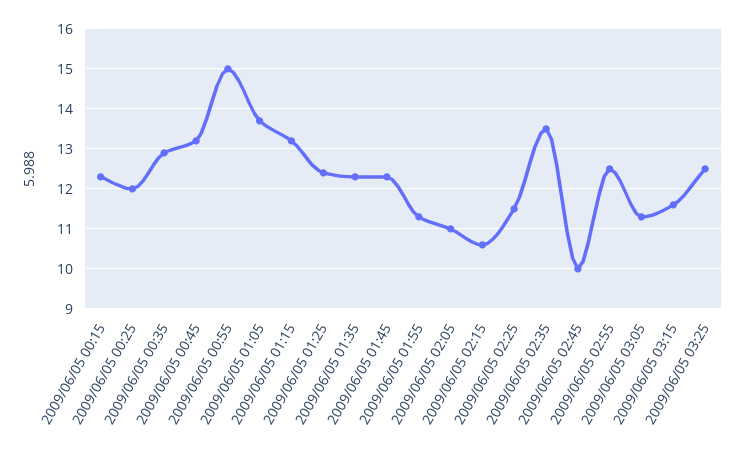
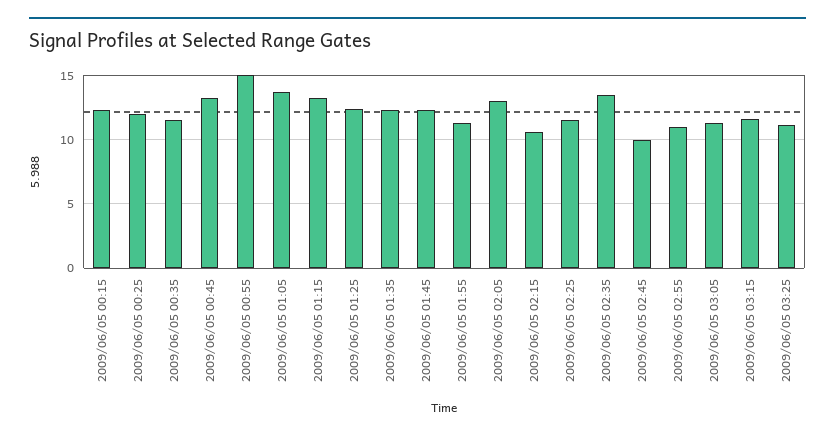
  {
    "2009/06/05 00:15": 12.5,
    "2009/06/05 00:25": 12,
-   "2009/06/05 00:35": 13,
+   "2009/06/05 00:35": 11.5,
    "2009/06/05 00:45": 13,
    "2009/06/05 00:55": 15,
    "2009/06/05 01:05": 13.5,
    "2009/06/05 01:15": 13,
    "2009/06/05 01:25": 12.5,
    "2009/06/05 01:35": 12.5,
    "2009/06/05 01:45": 12.5,
    "2009/06/05 01:55": 11.5,
-   "2009/06/05 02:05": 11,
+   "2009/06/05 02:05": 13,
    "2009/06/05 02:15": 10.5,
    "2009/06/05 02:25": 11.5,
    "2009/06/05 02:35": 13.5,
    "2009/06/05 02:45": 10,
-   "2009/06/05 02:55": 12.5,
+   "2009/06/05 02:55": 11,
    "2009/06/05 03:05": 11.5,
    "2009/06/05 03:15": 11.5,
-   "2009/06/05 03:25": 12.5
+   "2009/06/05 03:25": 11
  }

